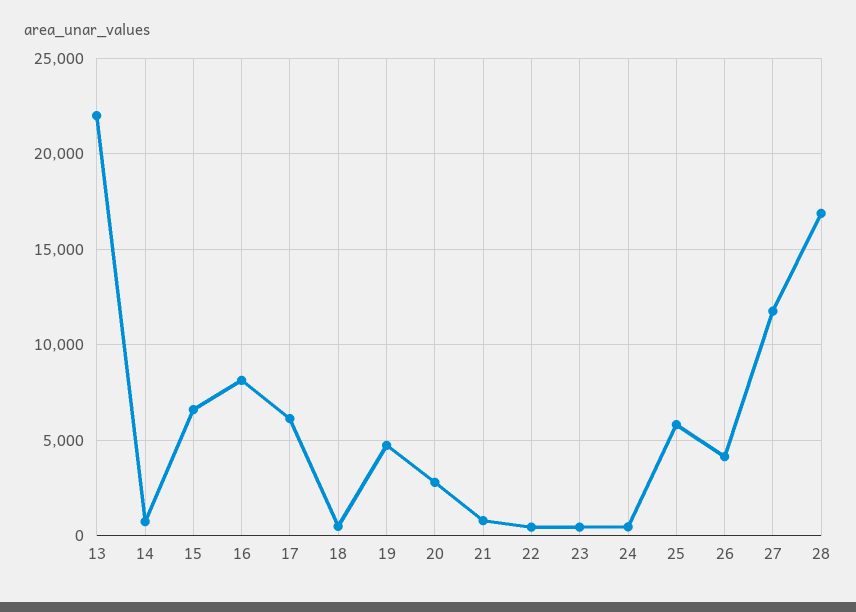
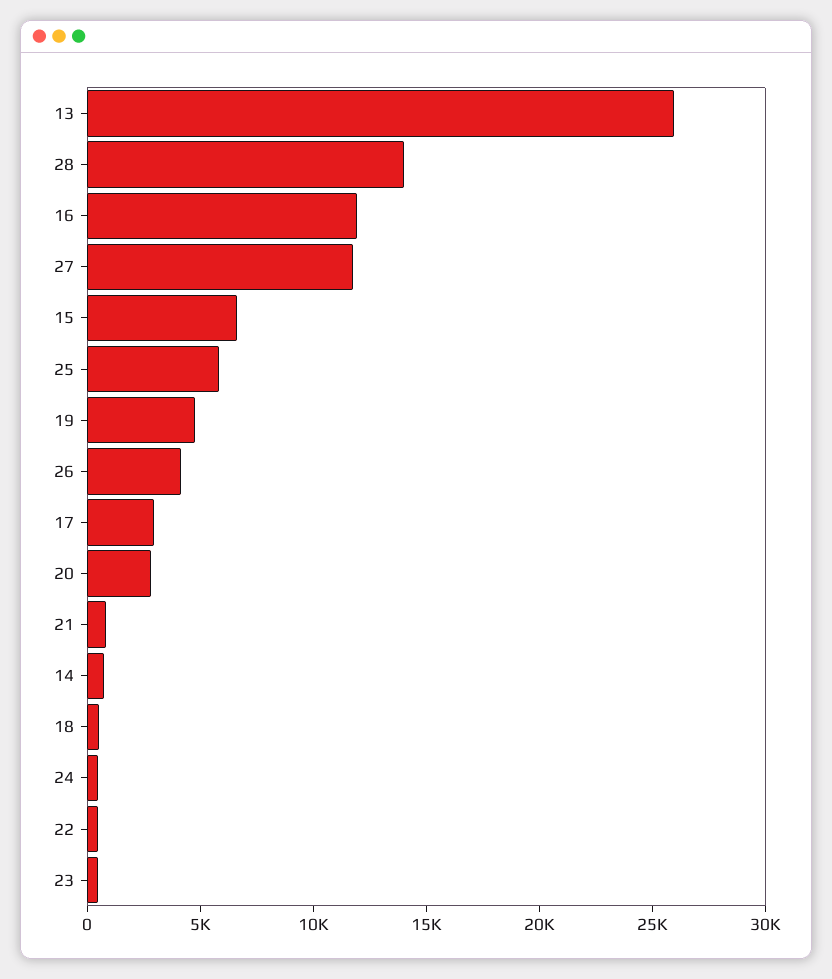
  {
-   "13": 22000,
+   "13": 26000,
    "14": 500,
    "15": 6500,
-   "16": 8000,
+   "16": 12000,
-   "17": 6000,
+   "17": 3000,
    "18": 500,
    "19": 4500,
    "20": 3000,
    "21": 1000,
    "22": 500,
    "23": 500,
    "24": 500,
    "25": 6000,
    "26": 4000,
    "27": 12000,
-   "28": 17000
+   "28": 14000
  }

